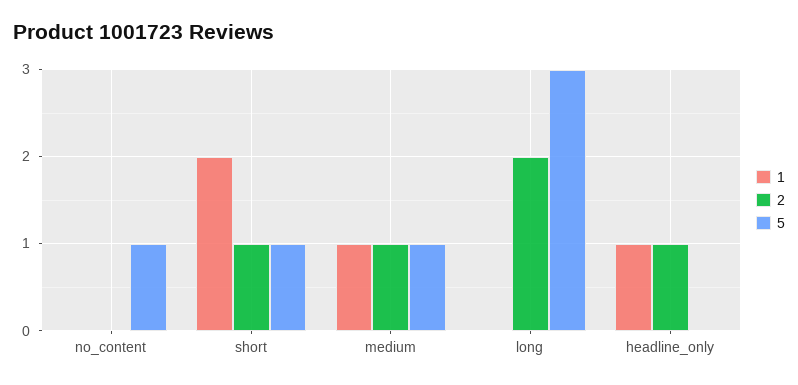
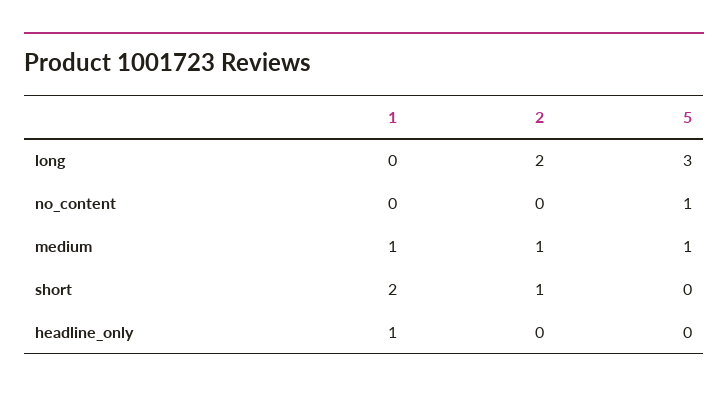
  {
    "1": {
      "no_content": 0,
      "short": 2,
      "medium": 1,
      "long": 0,
      "headline_only": 1
    },
    "2": {
      "no_content": 0,
      "short": 1,
      "medium": 1,
      "long": 2,
-     "headline_only": 1
+     "headline_only": 0
    },
    "5": {
      "no_content": 1,
-     "short": 1,
+     "short": 0,
      "medium": 1,
      "long": 3,
      "headline_only": 0
    }
  }

